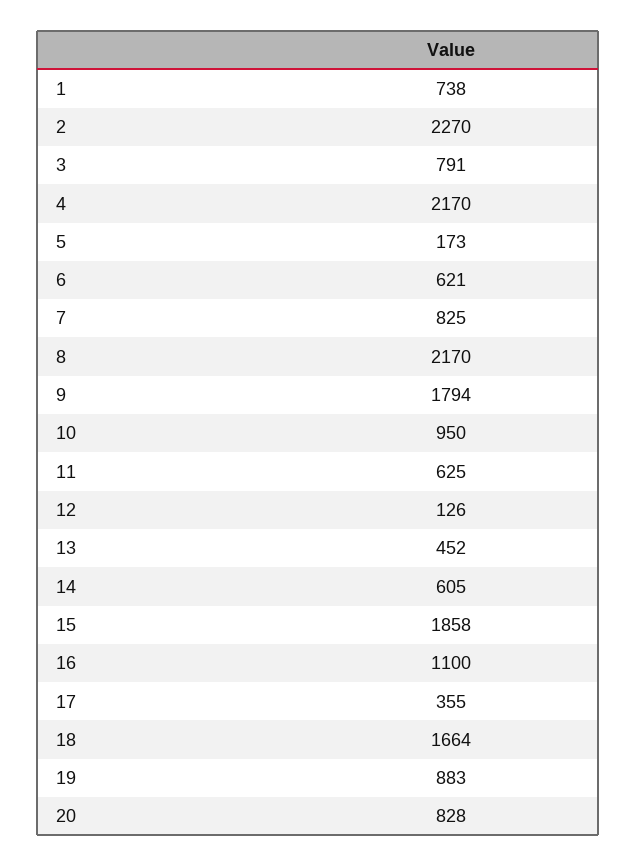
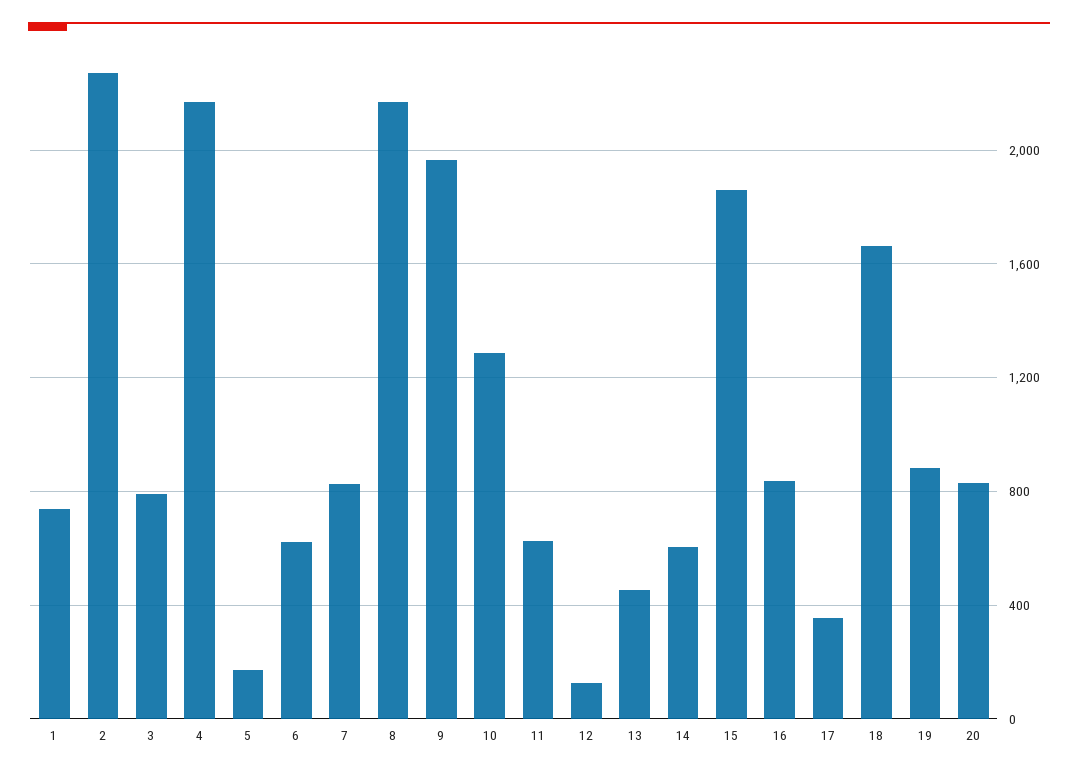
  {
    "1": 738,
    "2": 2270,
    "3": 791,
    "4": 2170,
    "5": 173,
    "6": 621,
    "7": 825,
    "8": 2170,
-   "9": 1794,
+   "9": 1950,
-   "10": 950,
+   "10": 1300,
    "11": 625,
    "12": 126,
    "13": 452,
    "14": 605,
    "15": 1858,
-   "16": 1100,
+   "16": 850,
    "17": 355,
    "18": 1664,
    "19": 883,
    "20": 828
  }

